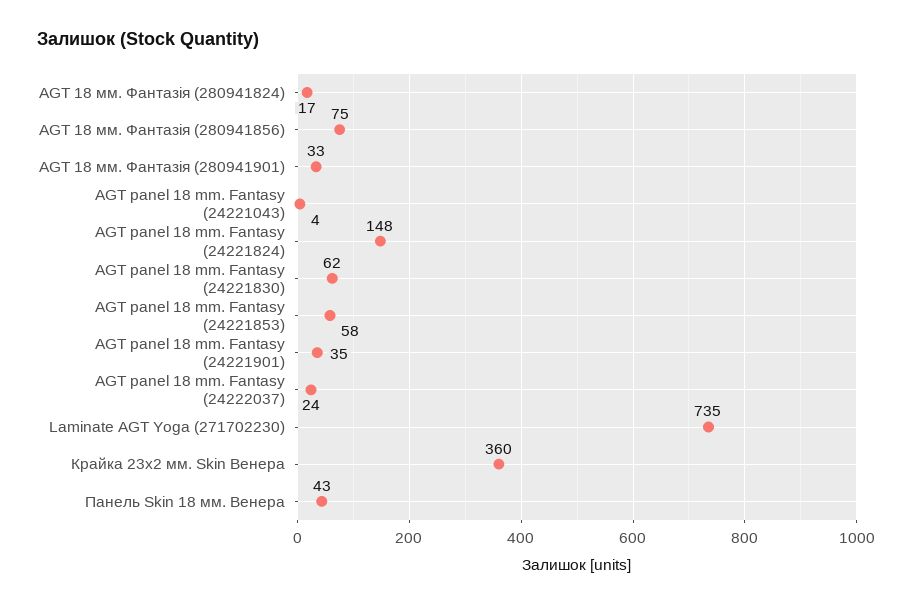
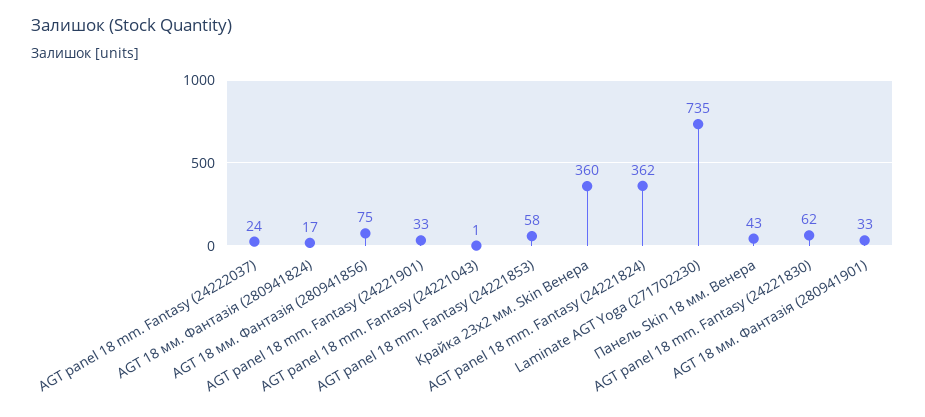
  {
    "AGT 18 мм. Фантазія (280941824)": 17,
    "AGT 18 мм. Фантазія (280941856)": 75,
    "AGT 18 мм. Фантазія (280941901)": 33,
-   "AGT panel 18 mm. Fantasy (24221043)": 4,
+   "AGT panel 18 mm. Fantasy (24221043)": 1,
-   "AGT panel 18 mm. Fantasy (24221824)": 148,
+   "AGT panel 18 mm. Fantasy (24221824)": 362,
    "AGT panel 18 mm. Fantasy (24221830)": 62,
    "AGT panel 18 mm. Fantasy (24221853)": 58,
-   "AGT panel 18 mm. Fantasy (24221901)": 35,
+   "AGT panel 18 mm. Fantasy (24221901)": 33,
    "AGT panel 18 mm. Fantasy (24222037)": 24,
    "Laminate AGT Yoga (271702230)": 735,
    "Крайка 23x2 мм. Skin Венера": 360,
    "Панель Skin 18 мм. Венера": 43
  }

